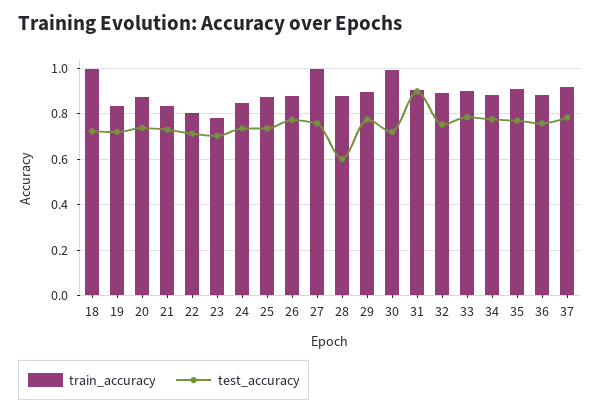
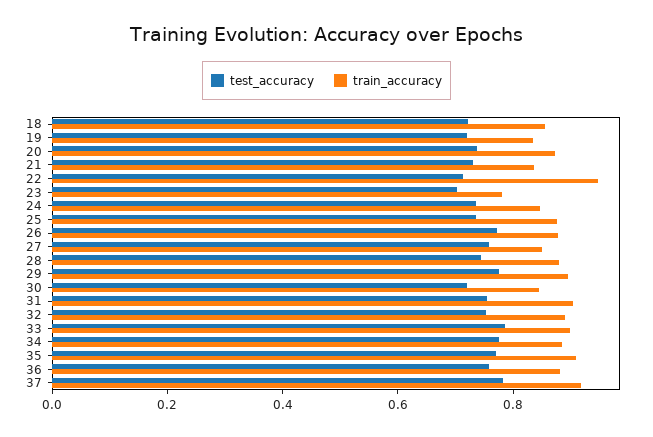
  {
    "train_accuracy": {
-     "18": 1,
+     "18": 0.85,
      "19": 0.85,
      "20": 0.85,
      "21": 0.85,
-     "22": 0.8,
+     "22": 0.95,
      "23": 0.8,
      "24": 0.85,
      "25": 0.9,
      "26": 0.9,
-     "27": 1,
+     "27": 0.85,
      "28": 0.9,
      "29": 0.9,
-     "30": 1,
+     "30": 0.85,
      "31": 0.9,
      "32": 0.9,
      "33": 0.9,
      "34": 0.9,
      "35": 0.9,
      "36": 0.9,
      "37": 0.9
    },
    "test_accuracy": {
      "18": 0.7,
      "19": 0.7,
      "20": 0.75,
      "21": 0.75,
      "22": 0.7,
      "23": 0.7,
      "24": 0.75,
      "25": 0.75,
      "26": 0.75,
      "27": 0.75,
-     "28": 0.6,
+     "28": 0.75,
      "29": 0.8,
      "30": 0.7,
-     "31": 0.9,
+     "31": 0.75,
      "32": 0.75,
      "33": 0.8,
      "34": 0.8,
      "35": 0.75,
      "36": 0.75,
      "37": 0.8
    }
  }

